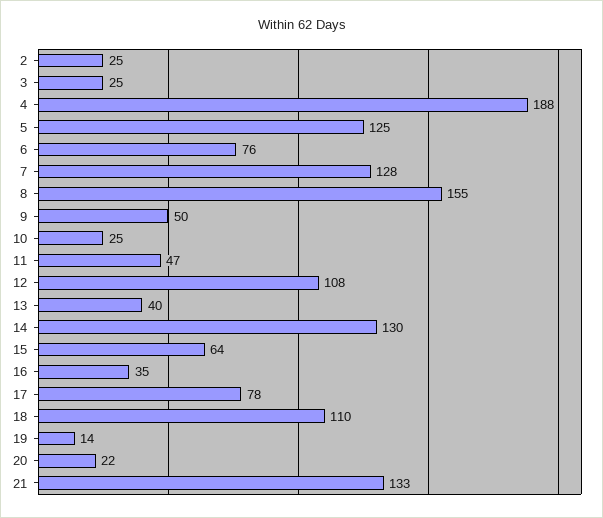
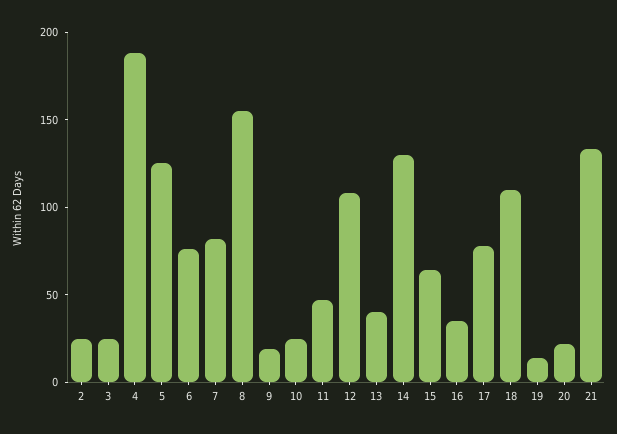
  {
    "2": 25,
    "3": 25,
    "4": 188,
    "5": 125,
    "6": 76,
-   "7": 128,
+   "7": 80,
    "8": 155,
-   "9": 50,
+   "9": 20,
    "10": 25,
    "11": 47,
    "12": 108,
    "13": 40,
    "14": 130,
    "15": 64,
    "16": 35,
    "17": 78,
    "18": 110,
    "19": 14,
    "20": 22,
    "21": 133
  }

